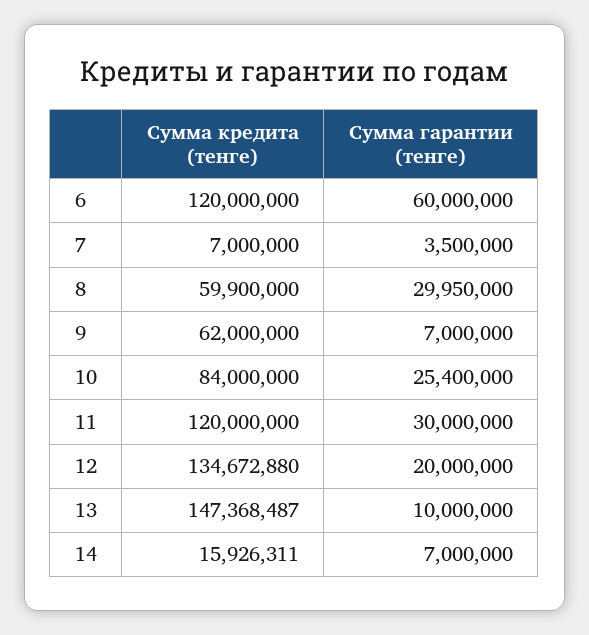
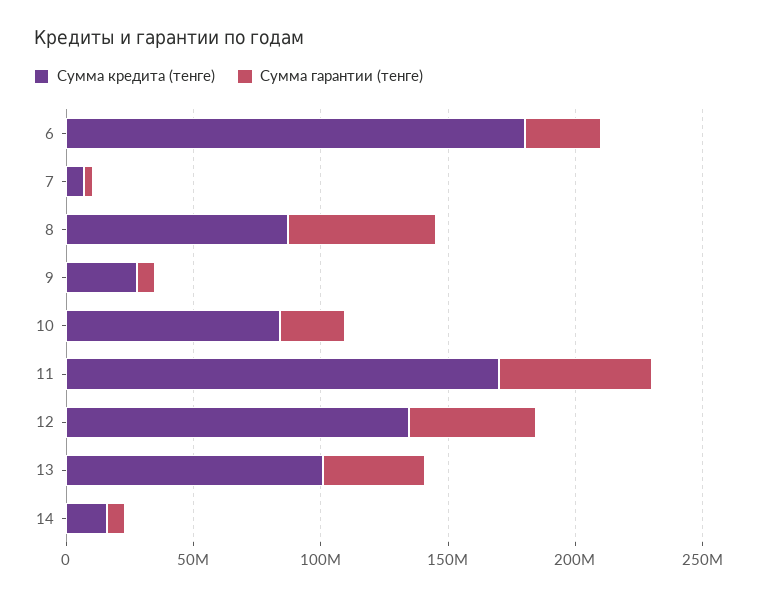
  {
    "Сумма кредита (тенге)": {
-     "6": 120000000,
+     "6": 180000000,
      "7": 7000000,
-     "8": 59900000,
+     "8": 90000000,
-     "9": 62000000,
+     "9": 30000000,
      "10": 84000000,
-     "11": 120000000,
+     "11": 170000000,
      "12": 134672880,
-     "13": 147368487,
+     "13": 100000000,
      "14": 15926311
    },
    "Сумма гарантии (тенге)": {
-     "6": 60000000,
+     "6": 30000000,
      "7": 3500000,
-     "8": 29950000,
+     "8": 60000000,
      "9": 7000000,
      "10": 25400000,
-     "11": 30000000,
+     "11": 60000000,
-     "12": 20000000,
+     "12": 50000000,
-     "13": 10000000,
+     "13": 40000000,
      "14": 7000000
    }
  }

